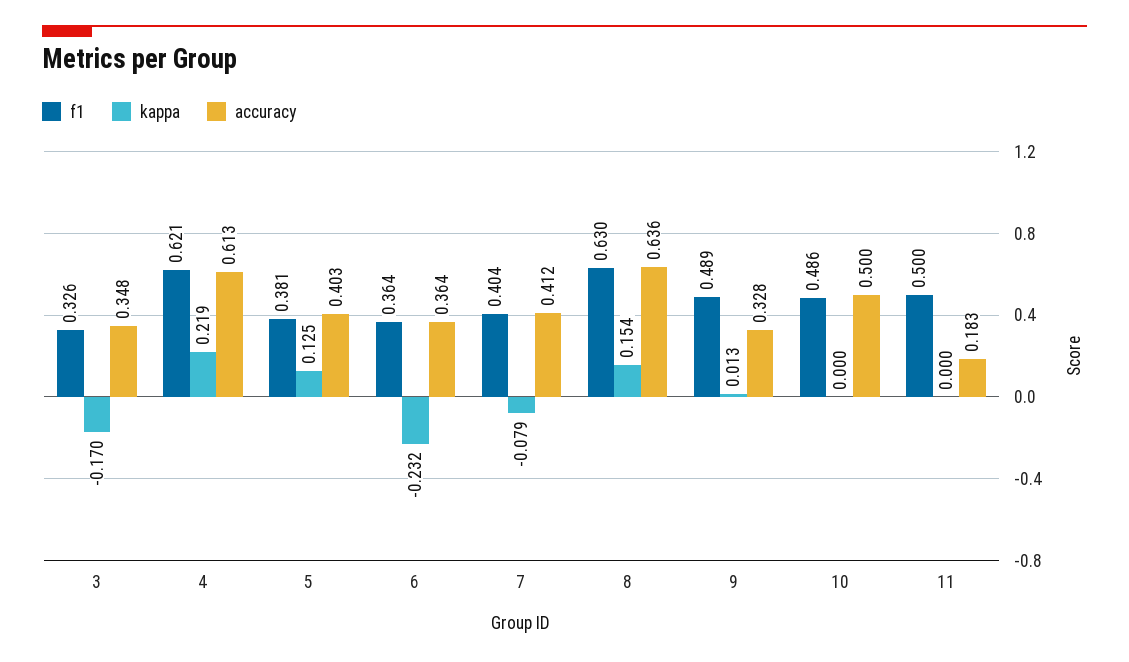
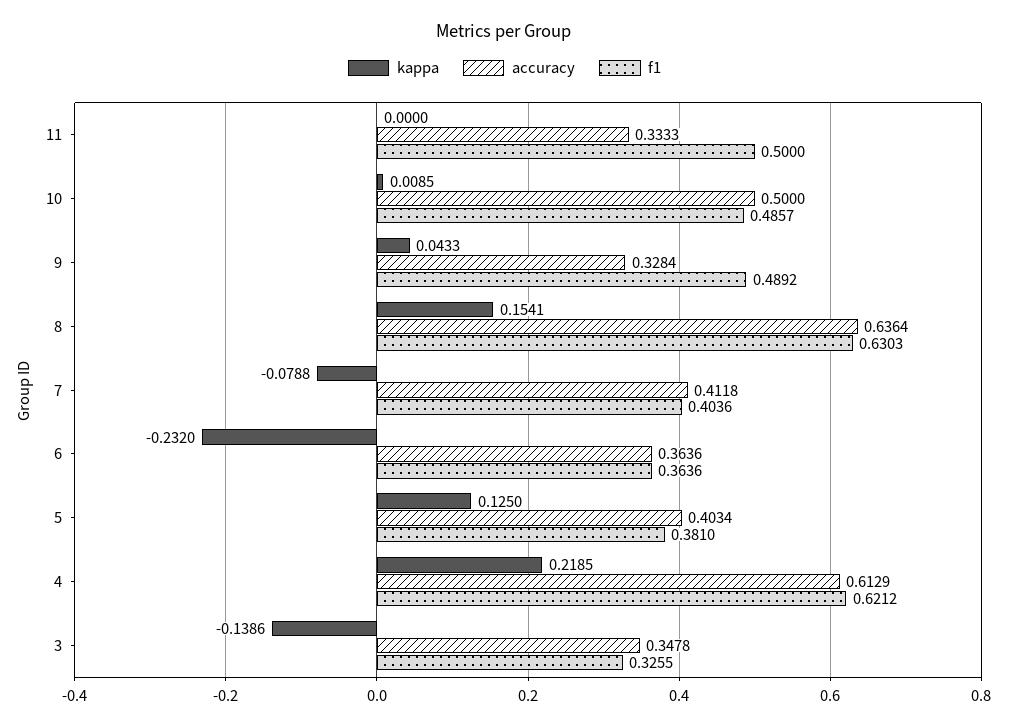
  {
    "f1": {
      "3": 0.3255,
      "4": 0.6212,
      "5": 0.381,
      "6": 0.3636,
      "7": 0.4036,
      "8": 0.6303,
      "9": 0.4892,
      "10": 0.4857,
      "11": 0.5
    },
    "kappa": {
-     "3": -0.17,
+     "3": -0.1386,
      "4": 0.2185,
      "5": 0.125,
      "6": -0.232,
      "7": -0.0788,
      "8": 0.1541,
-     "9": 0.013,
+     "9": 0.0433,
-     "10": 0,
+     "10": 0.0085,
      "11": 0
    },
    "accuracy": {
      "3": 0.3478,
      "4": 0.6129,
      "5": 0.4034,
      "6": 0.3636,
      "7": 0.4118,
      "8": 0.6364,
      "9": 0.3284,
      "10": 0.5,
-     "11": 0.183
+     "11": 0.3333
    }
  }

